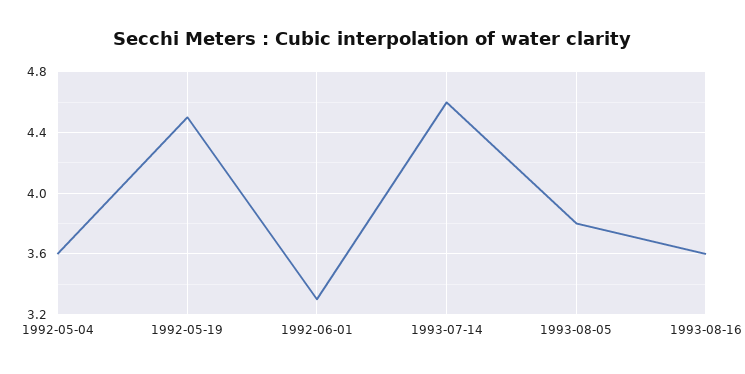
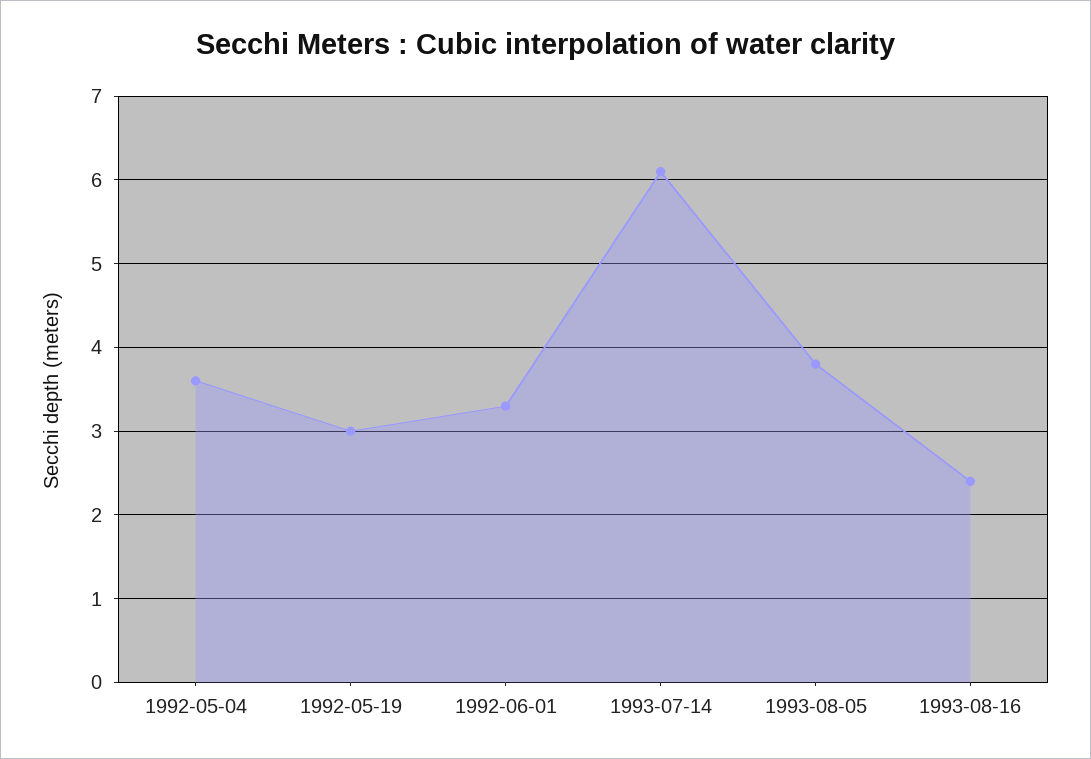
  {
    "1992-05-04": 3.6,
-   "1992-05-19": 4.5,
+   "1992-05-19": 3,
    "1992-06-01": 3.3,
-   "1993-07-14": 4.6,
+   "1993-07-14": 6.1,
    "1993-08-05": 3.8,
-   "1993-08-16": 3.6
+   "1993-08-16": 2.4
  }

